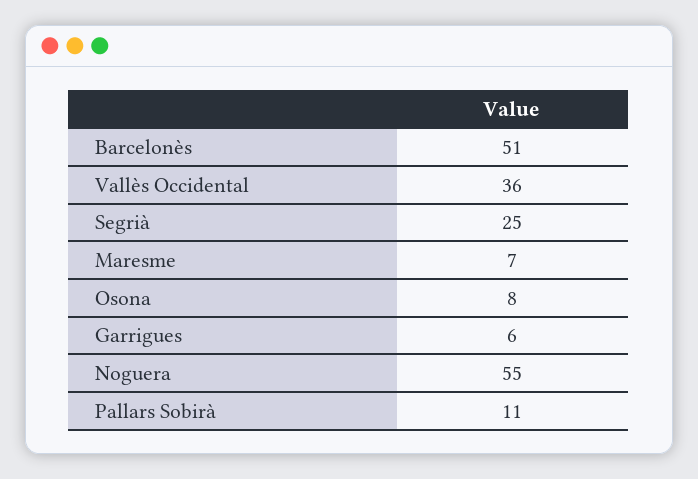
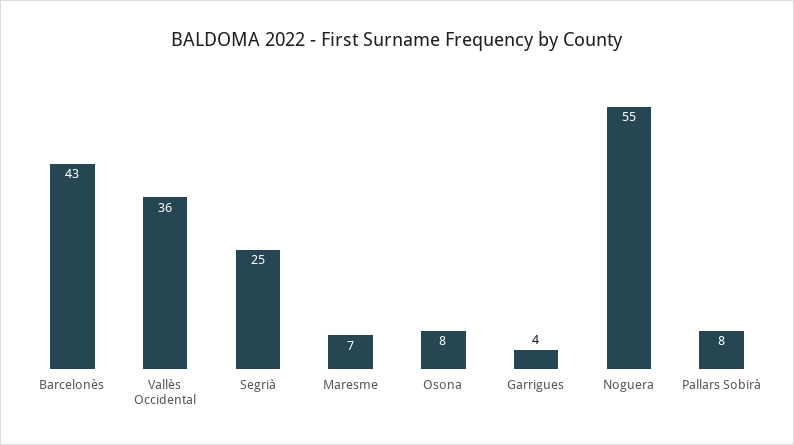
  {
-   "Barcelonès": 51,
+   "Barcelonès": 43,
    "Vallès Occidental": 36,
    "Segrià": 25,
    "Maresme": 7,
    "Osona": 8,
-   "Garrigues": 6,
+   "Garrigues": 4,
    "Noguera": 55,
-   "Pallars Sobirà": 11
+   "Pallars Sobirà": 8
  }

